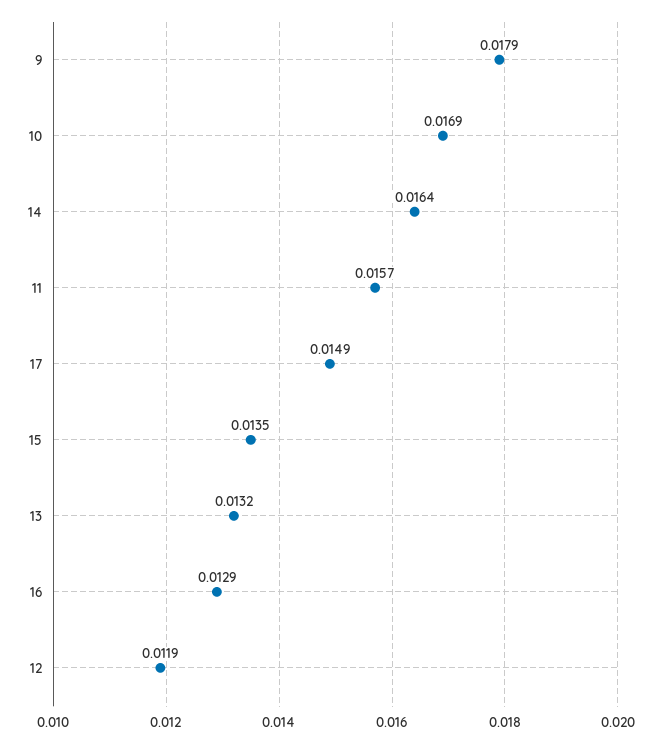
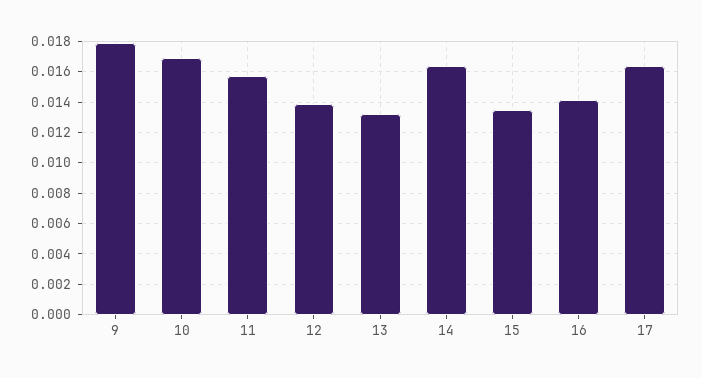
  {
    "9": 0.0179,
    "10": 0.0169,
    "14": 0.0164,
    "11": 0.0157,
-   "17": 0.0149,
+   "17": 0.0165,
    "15": 0.0135,
    "13": 0.0132,
-   "16": 0.0129,
+   "16": 0.014,
-   "12": 0.0119
+   "12": 0.014
  }

